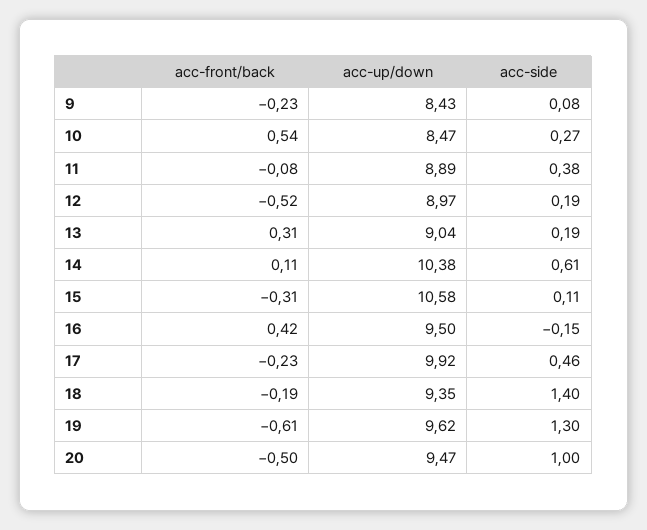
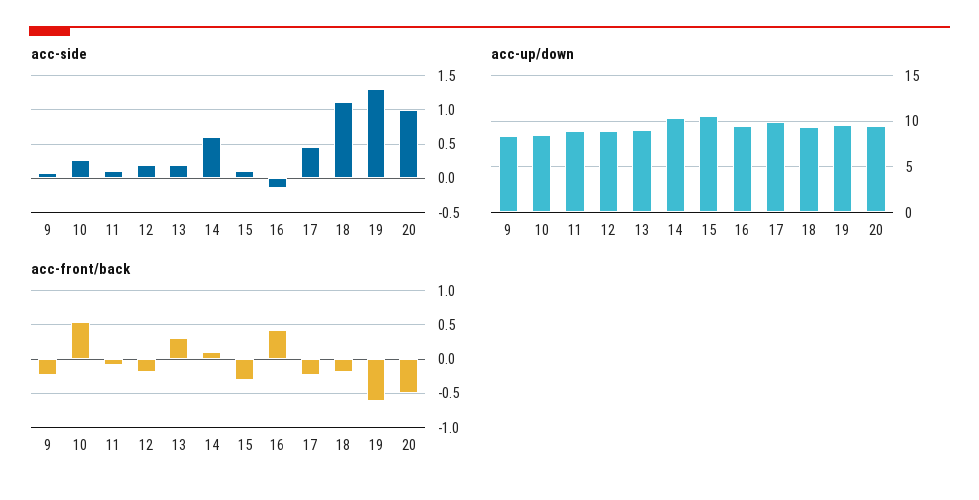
  {
    "acc-front/back": {
      "9": -0.23,
      "10": 0.54,
      "11": -0.08,
-     "12": -0.52,
+     "12": -0.2,
      "13": 0.31,
      "14": 0.11,
      "15": -0.31,
      "16": 0.42,
      "17": -0.23,
      "18": -0.19,
      "19": -0.61,
      "20": -0.5
    },
    "acc-up/down": {
      "9": 8.43,
      "10": 8.47,
      "11": 8.89,
      "12": 8.97,
      "13": 9.04,
      "14": 10.38,
      "15": 10.58,
      "16": 9.5,
      "17": 9.92,
      "18": 9.35,
      "19": 9.62,
      "20": 9.47
    },
    "acc-side": {
      "9": 0.08,
      "10": 0.27,
-     "11": 0.38,
+     "11": 0.1,
      "12": 0.19,
      "13": 0.19,
      "14": 0.61,
      "15": 0.11,
      "16": -0.15,
      "17": 0.46,
-     "18": 1.4,
+     "18": 1.1,
      "19": 1.3,
      "20": 1
    }
  }

